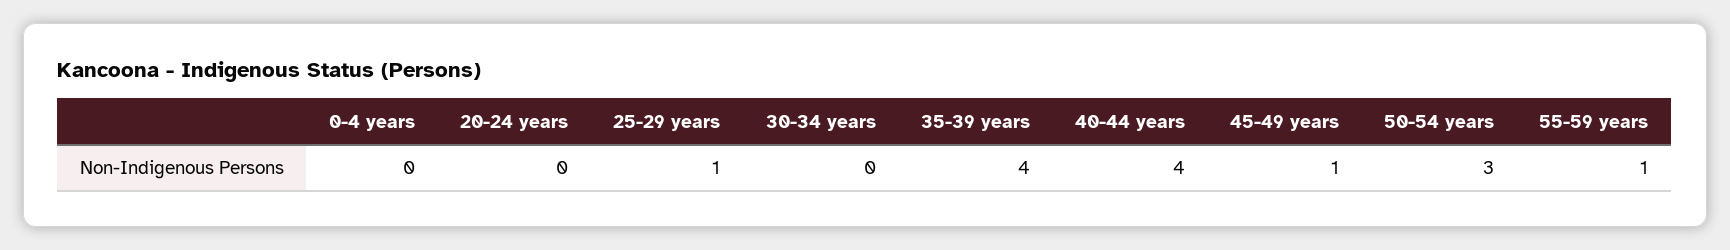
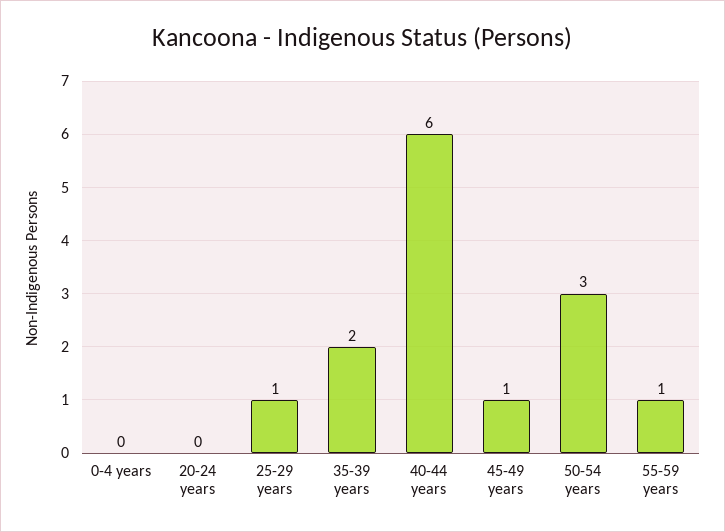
  {
    "0-4 years": 0,
    "20-24 years": 0,
    "25-29 years": 1,
-   "30-34 years": 0,
-   "35-39 years": 4,
+   "35-39 years": 2,
-   "40-44 years": 4,
+   "40-44 years": 6,
    "45-49 years": 1,
    "50-54 years": 3,
    "55-59 years": 1
  }

